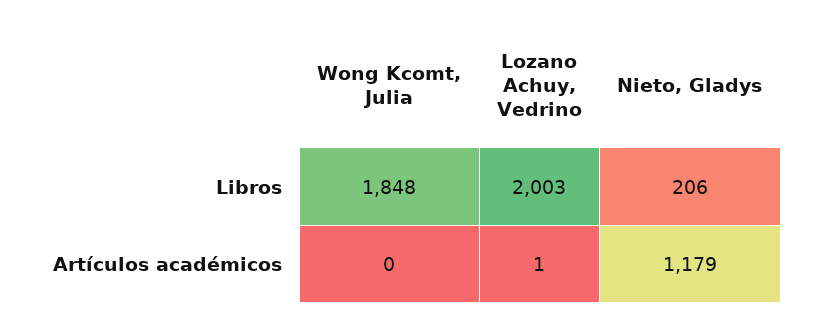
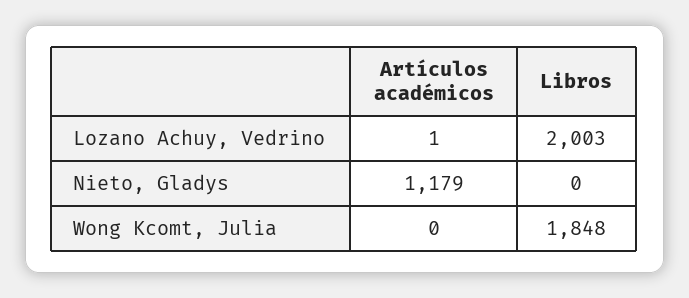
  {
    "Wong Kcomt, Julia": {
      "Libros": 1848,
      "Artículos académicos": 0
    },
    "Lozano Achuy, Vedrino": {
      "Libros": 2003,
      "Artículos académicos": 1
    },
    "Nieto, Gladys": {
-     "Libros": 206,
+     "Libros": 0,
      "Artículos académicos": 1179
    }
  }

